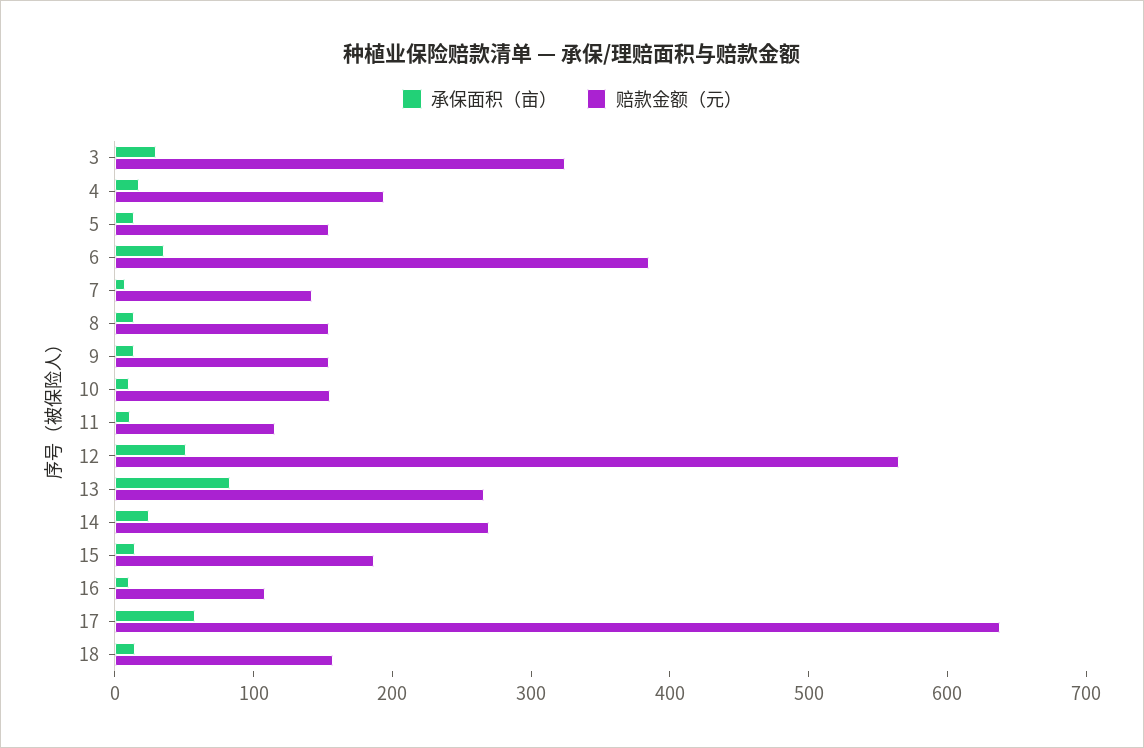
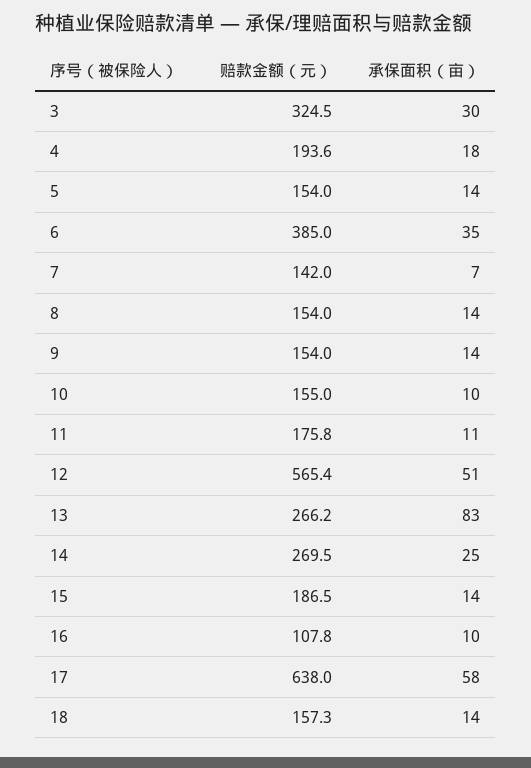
  {
    "承保面积（亩）": {
      "3": 30,
      "4": 18,
      "5": 14,
      "6": 35,
      "7": 7,
      "8": 14,
      "9": 14,
      "10": 10,
      "11": 11,
      "12": 51,
      "13": 83,
      "14": 25,
      "15": 14,
      "16": 10,
      "17": 58,
      "18": 14
    },
    "赔款金额（元）": {
      "3": 324.5,
      "4": 193.6,
      "5": 154,
      "6": 385,
      "7": 142,
      "8": 154,
      "9": 154,
      "10": 155,
-     "11": 120,
+     "11": 175.8,
      "12": 565.4,
      "13": 266.2,
      "14": 269.5,
      "15": 186.5,
      "16": 107.8,
      "17": 638,
      "18": 157.3
    }
  }

